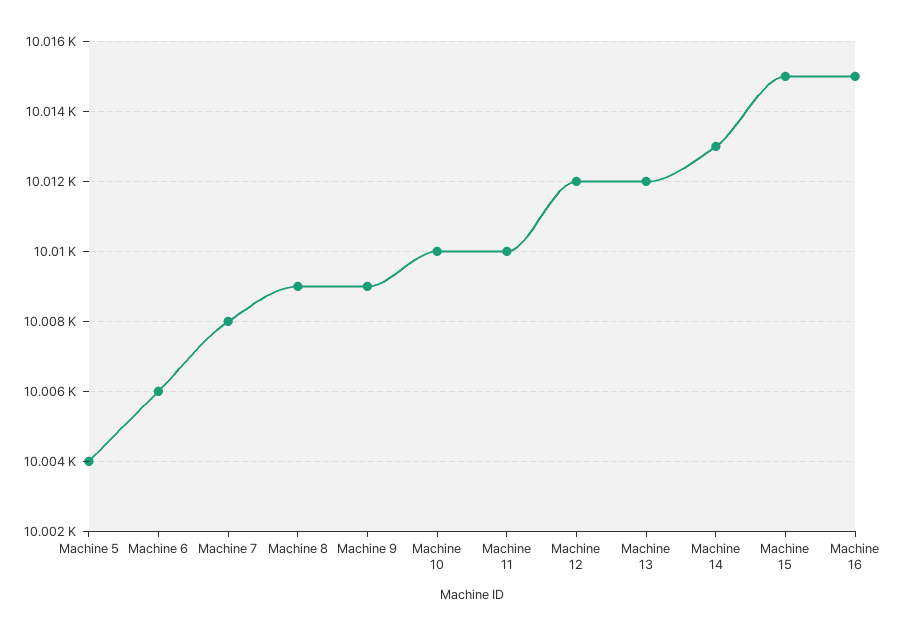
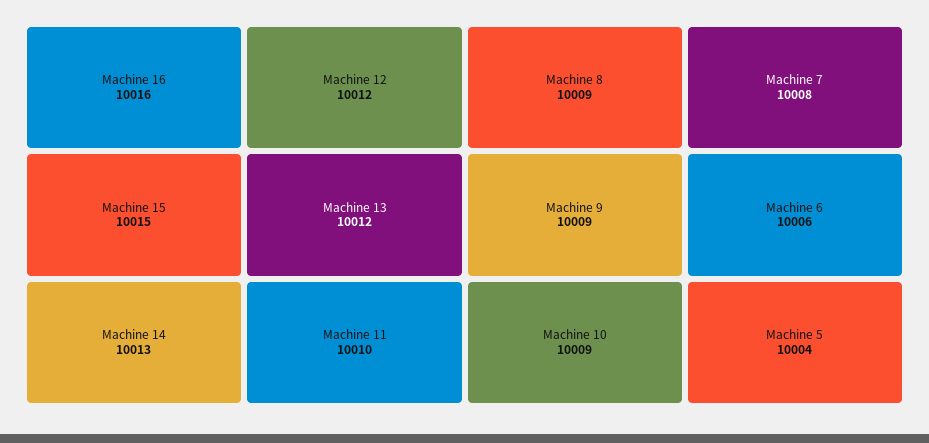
  {
    "Machine 5": 10004,
    "Machine 6": 10006,
    "Machine 7": 10008,
    "Machine 8": 10009,
    "Machine 9": 10009,
-   "Machine 10": 10010,
+   "Machine 10": 10009,
    "Machine 11": 10010,
    "Machine 12": 10012,
    "Machine 13": 10012,
    "Machine 14": 10013,
    "Machine 15": 10015,
-   "Machine 16": 10015
+   "Machine 16": 10016
  }

